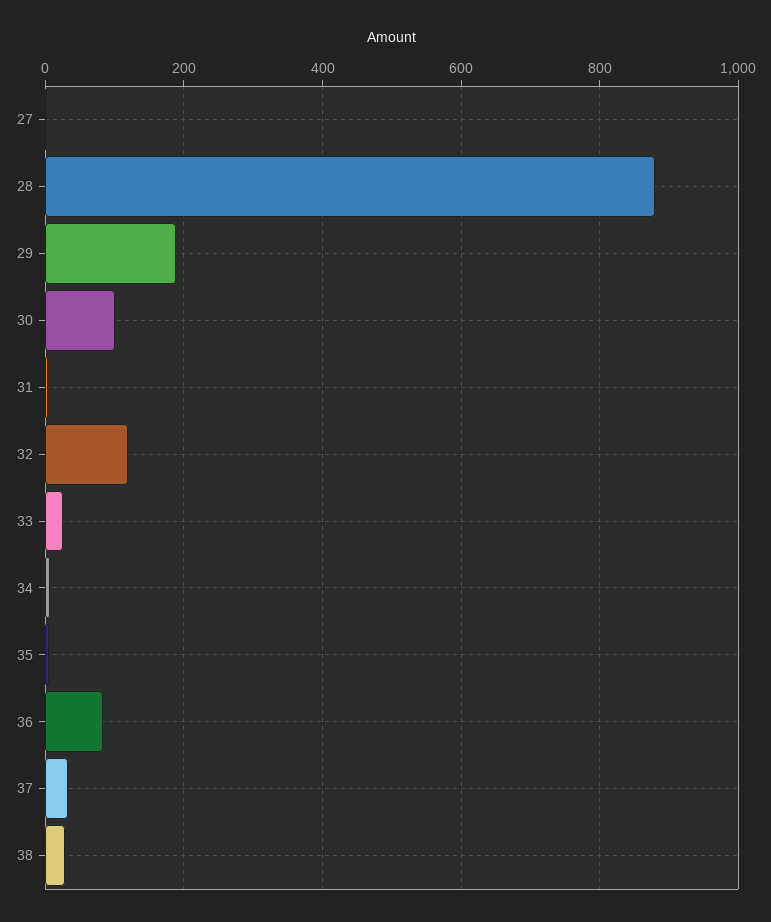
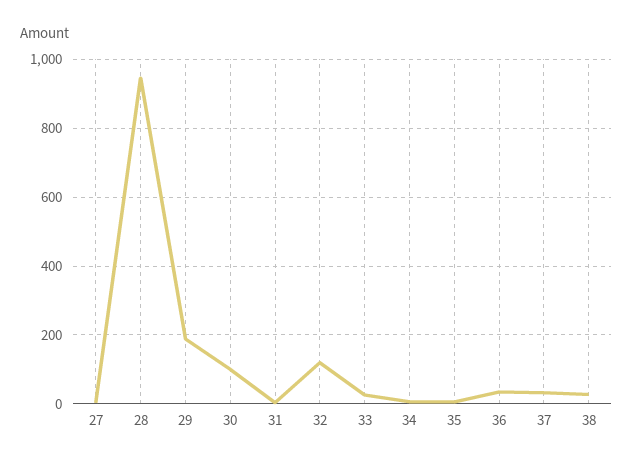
  {
    "27": 0,
-   "28": 880,
+   "28": 940,
    "29": 180,
    "30": 100,
    "31": 0,
    "32": 120,
    "33": 20,
    "34": 0,
    "35": 0,
-   "36": 80,
+   "36": 40,
    "37": 40,
    "38": 20
  }

